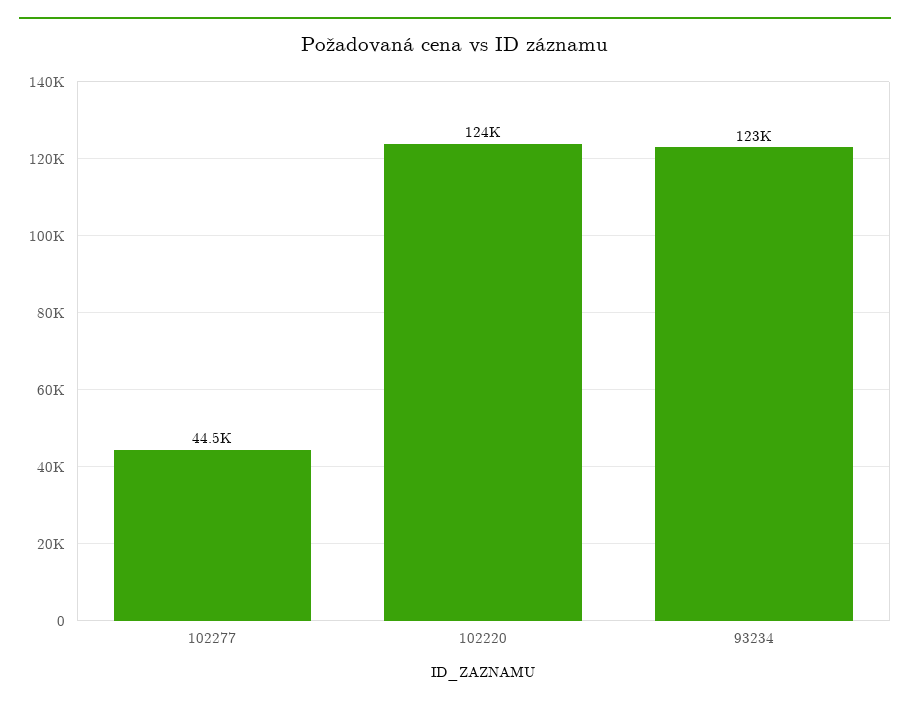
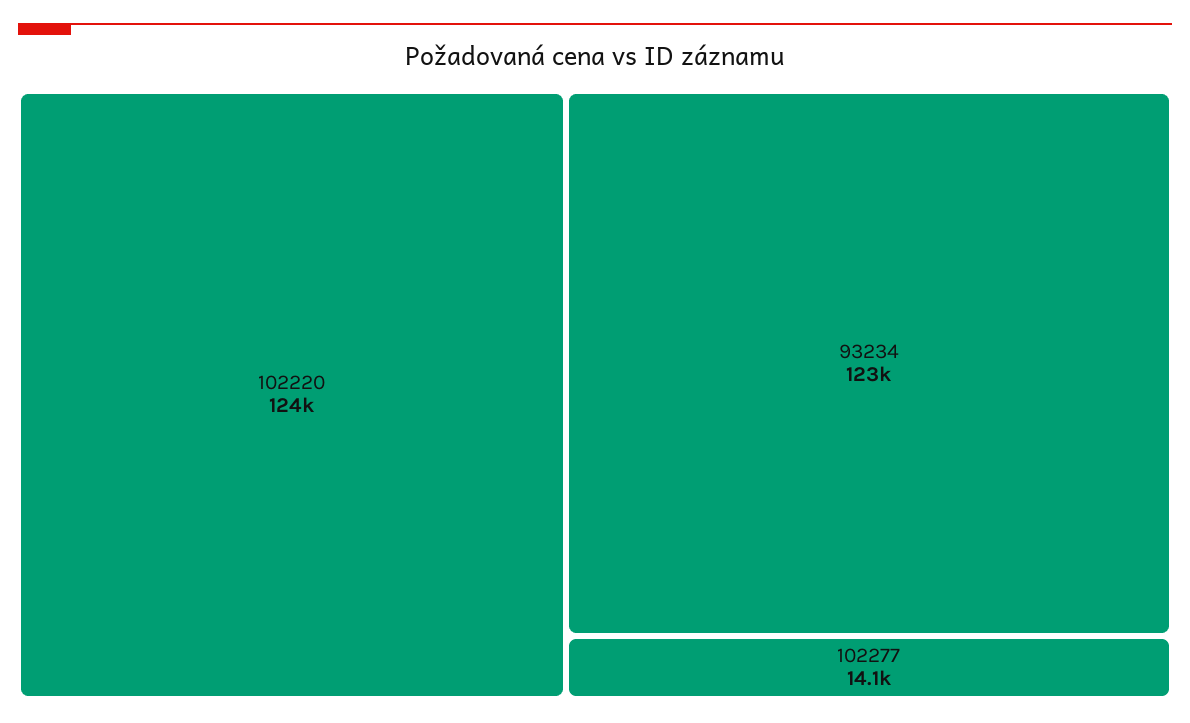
  {
-   "102277": 44500,
+   "102277": 14100,
    "102220": 124000,
    "93234": 123000
  }

